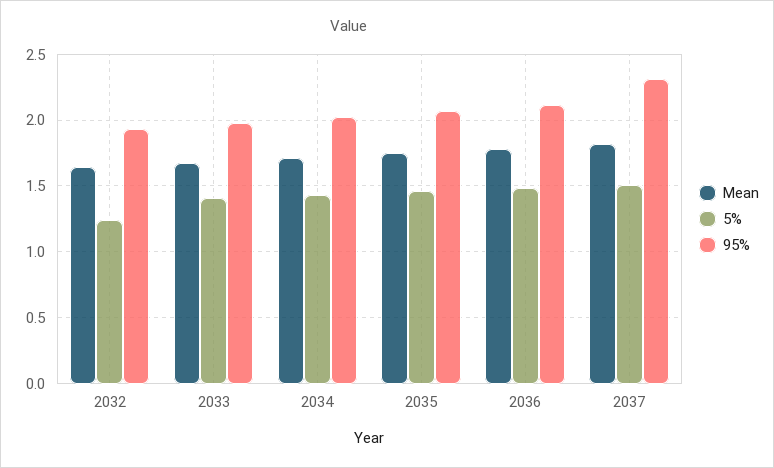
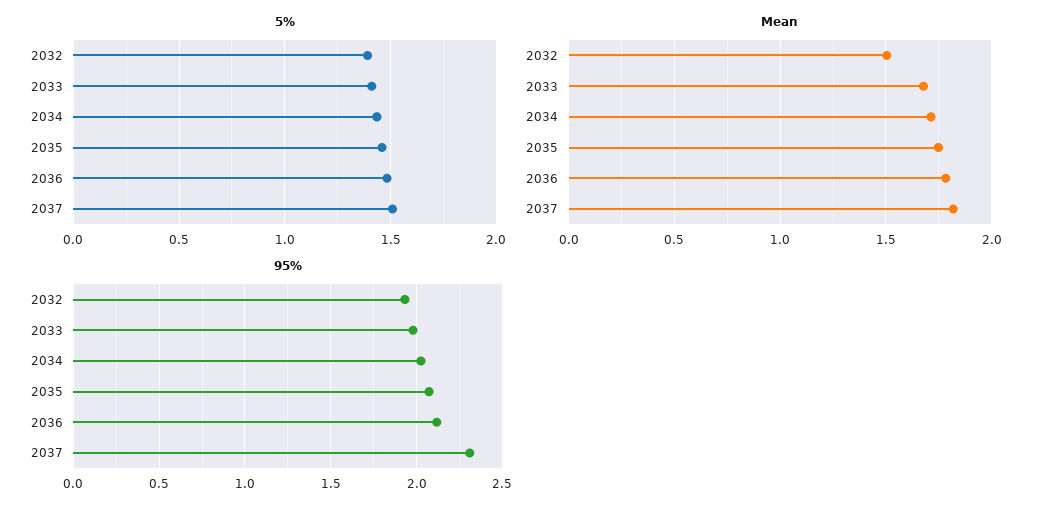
  {
    "Mean": {
-     "2032": 1.65,
+     "2032": 1.5,
      "2033": 1.7,
      "2034": 1.7,
      "2035": 1.75,
      "2036": 1.8,
      "2037": 1.8
    },
    "5%": {
-     "2032": 1.25,
+     "2032": 1.4,
      "2033": 1.4,
      "2034": 1.45,
      "2035": 1.45,
      "2036": 1.5,
      "2037": 1.5
    },
    "95%": {
      "2032": 1.95,
      "2033": 2,
      "2034": 2.05,
      "2035": 2.05,
      "2036": 2.1,
      "2037": 2.3
    }
  }

